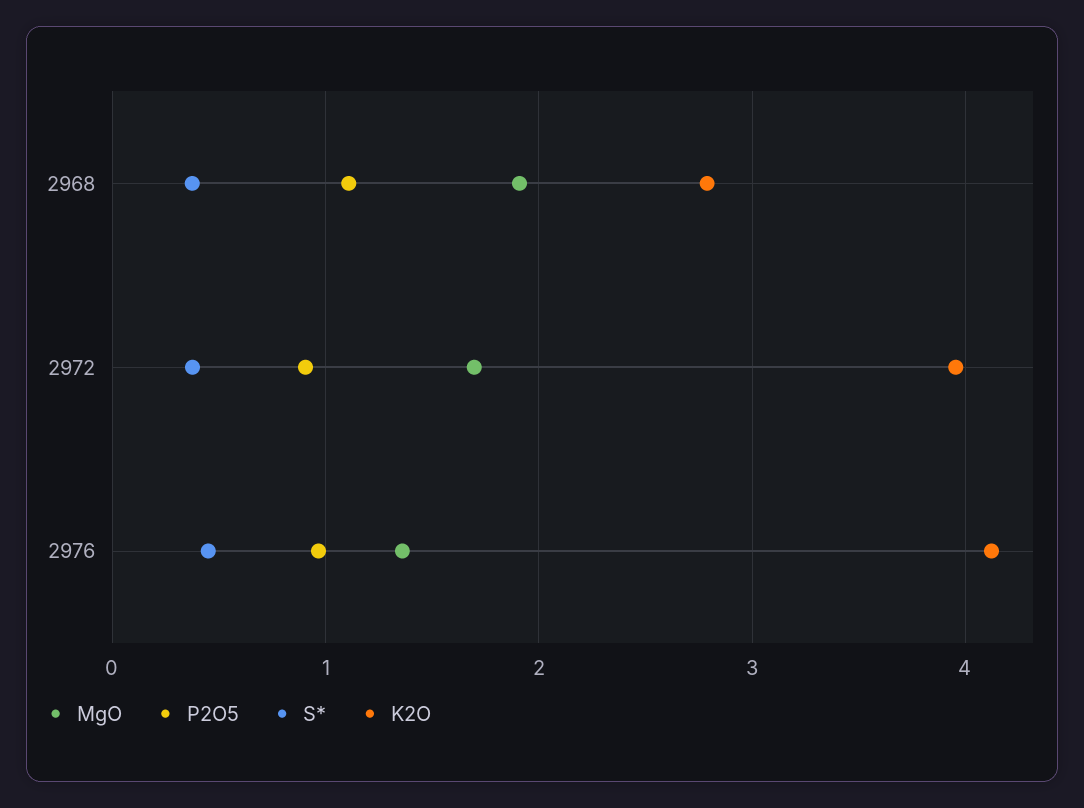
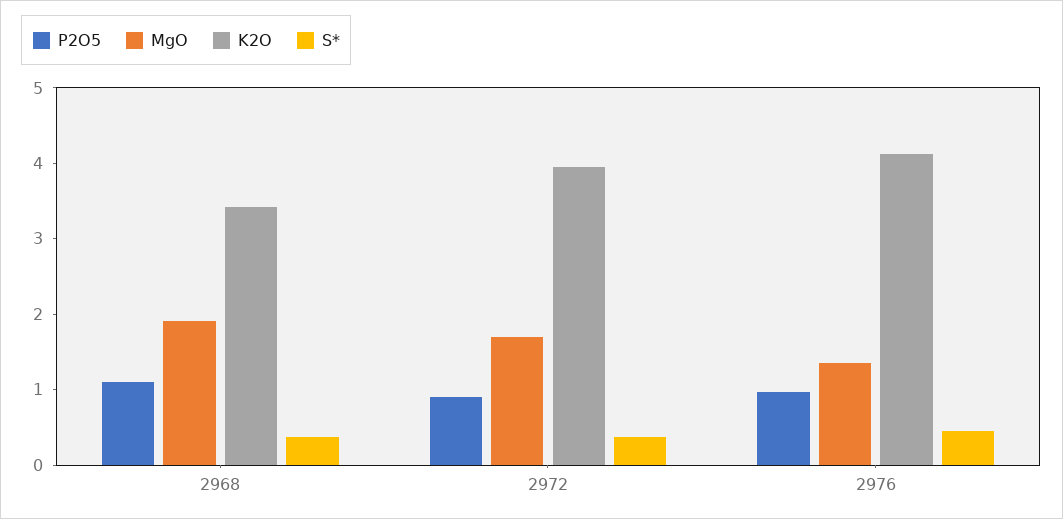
  {
    "MgO": {
      "2968": 1.9,
      "2972": 1.7,
      "2976": 1.4
    },
    "P2O5": {
      "2968": 1.1,
      "2972": 0.9,
      "2976": 1
    },
    "S*": {
      "2968": 0.4,
      "2972": 0.4,
      "2976": 0.4
    },
    "K2O": {
-     "2968": 2.8,
+     "2968": 3.4,
      "2972": 4,
      "2976": 4.1
    }
  }

